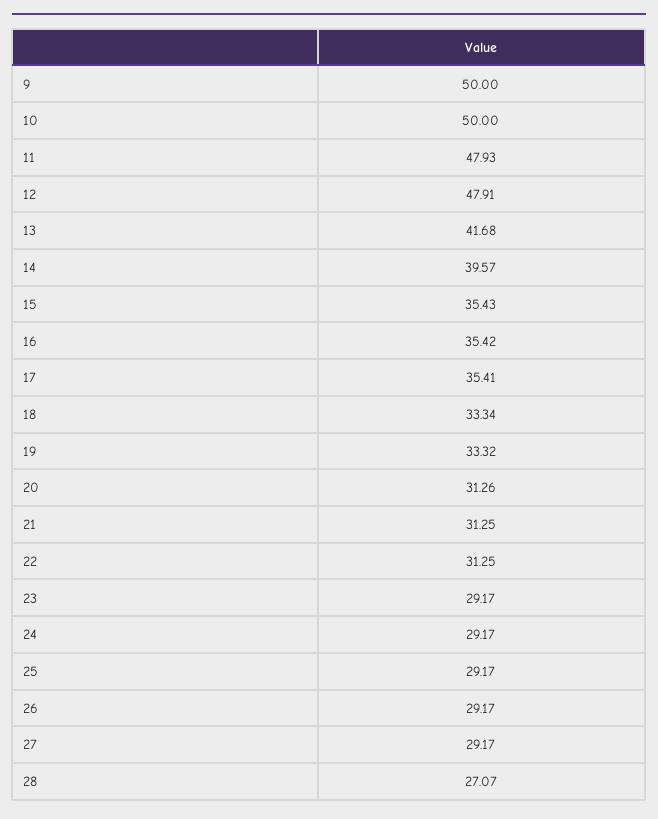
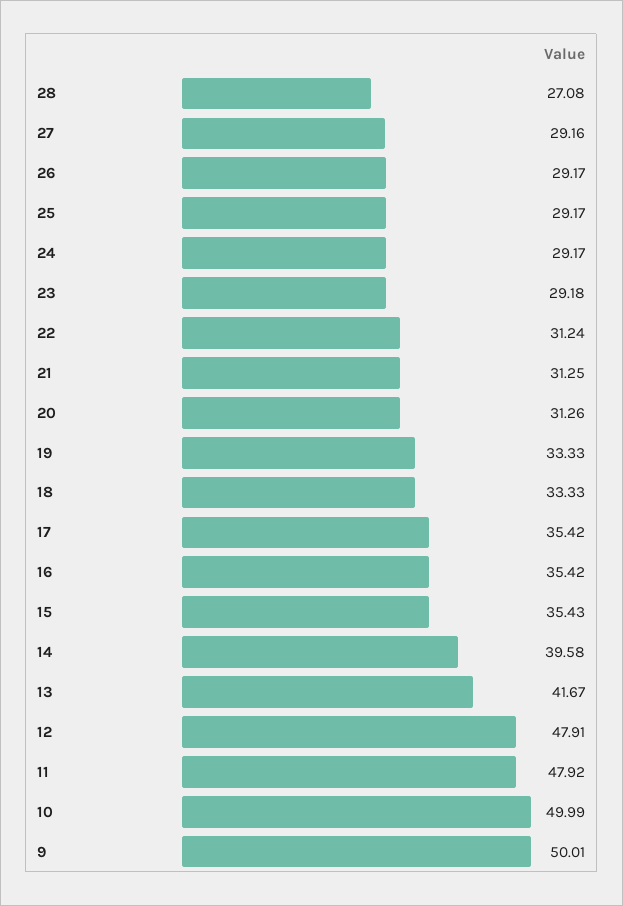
  {
-   "9": 50,
+   "9": 50.01,
-   "10": 50,
+   "10": 49.99,
-   "11": 47.93,
+   "11": 47.92,
    "12": 47.91,
-   "13": 41.68,
+   "13": 41.67,
-   "14": 39.57,
+   "14": 39.58,
    "15": 35.43,
    "16": 35.42,
-   "17": 35.41,
+   "17": 35.42,
-   "18": 33.34,
+   "18": 33.33,
-   "19": 33.32,
+   "19": 33.33,
    "20": 31.26,
    "21": 31.25,
-   "22": 31.25,
+   "22": 31.24,
-   "23": 29.17,
+   "23": 29.18,
    "24": 29.17,
    "25": 29.17,
    "26": 29.17,
-   "27": 29.17,
+   "27": 29.16,
-   "28": 27.07
+   "28": 27.08
  }

